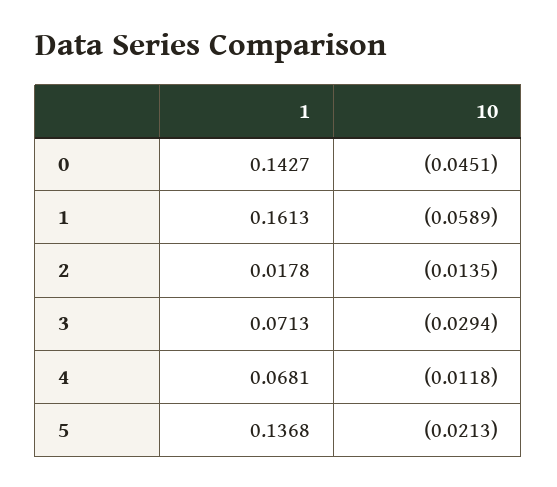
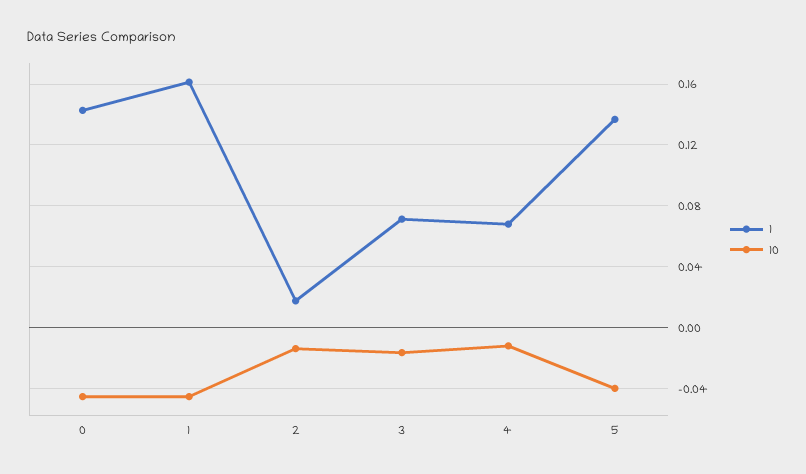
  {
    "1": {
      "0": 0.1427,
      "1": 0.1613,
      "2": 0.0178,
      "3": 0.0713,
      "4": 0.0681,
      "5": 0.1368
    },
    "10": {
      "0": -0.0451,
-     "1": -0.0589,
+     "1": -0.045,
      "2": -0.0135,
-     "3": -0.0294,
+     "3": -0.015,
      "4": -0.0118,
-     "5": -0.0213
+     "5": -0.04
    }
  }

